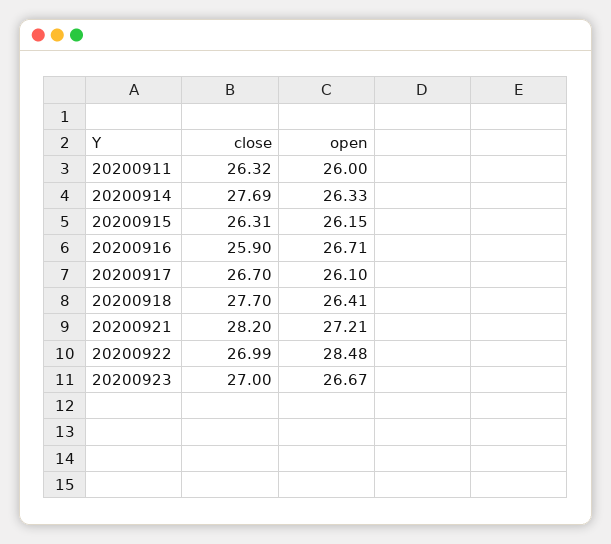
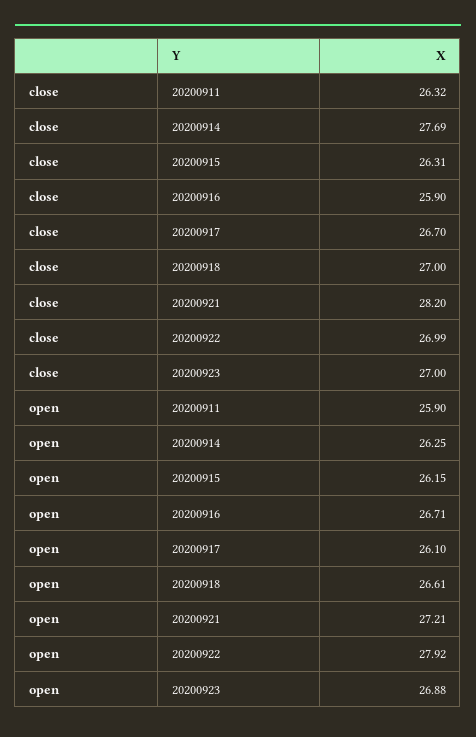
  {
    "close": {
      "20200911": 26.32,
      "20200914": 27.69,
      "20200915": 26.31,
      "20200916": 25.9,
      "20200917": 26.7,
-     "20200918": 27.7,
+     "20200918": 27,
      "20200921": 28.2,
      "20200922": 26.99,
      "20200923": 27
    },
    "open": {
-     "20200911": 26,
+     "20200911": 25.9,
-     "20200914": 26.33,
+     "20200914": 26.25,
      "20200915": 26.15,
      "20200916": 26.71,
      "20200917": 26.1,
-     "20200918": 26.41,
+     "20200918": 26.61,
      "20200921": 27.21,
-     "20200922": 28.48,
+     "20200922": 27.92,
-     "20200923": 26.67
+     "20200923": 26.88
    }
  }

